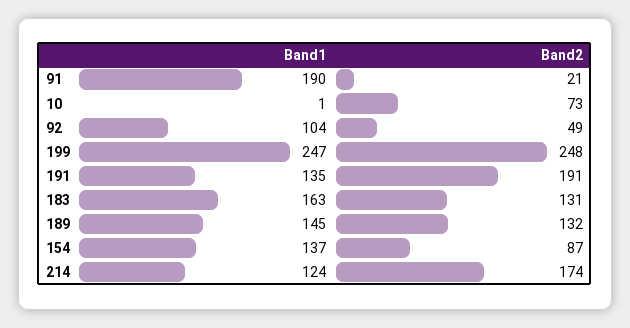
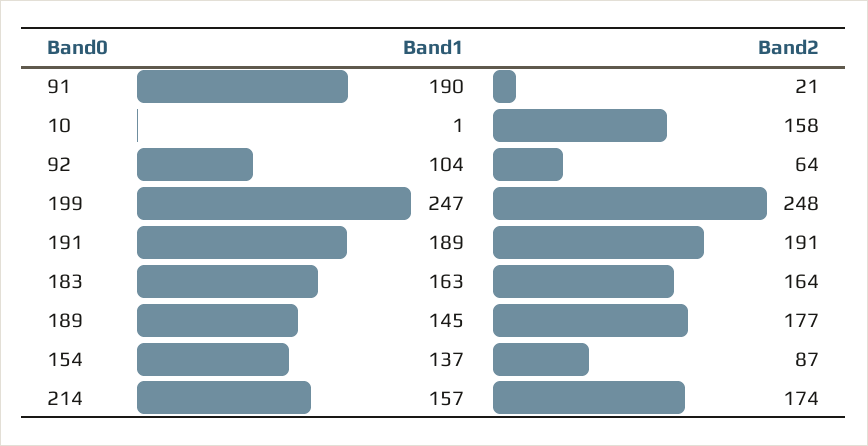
  {
    "Band1": {
      "91": 190,
      "10": 1,
      "92": 104,
      "199": 247,
-     "191": 135,
+     "191": 189,
      "183": 163,
      "189": 145,
      "154": 137,
-     "214": 124
+     "214": 157
    },
    "Band2": {
      "91": 21,
-     "10": 73,
+     "10": 158,
-     "92": 49,
+     "92": 64,
      "199": 248,
      "191": 191,
-     "183": 131,
+     "183": 164,
-     "189": 132,
+     "189": 177,
      "154": 87,
      "214": 174
    }
  }

